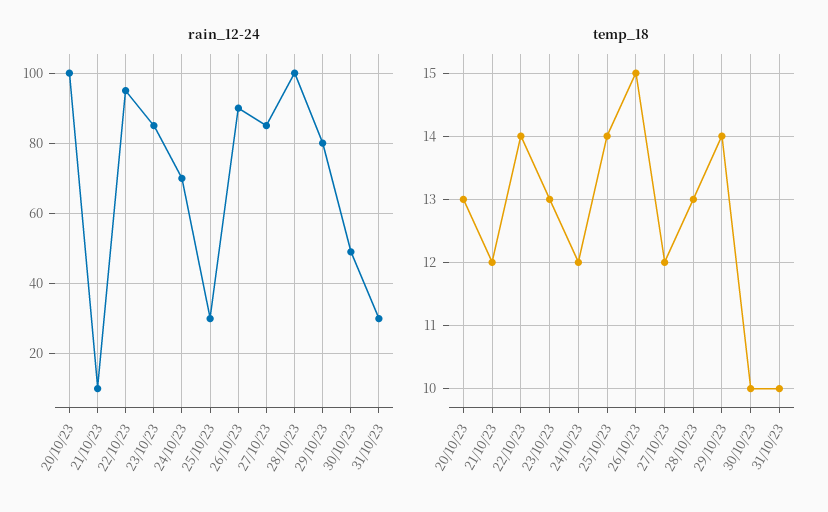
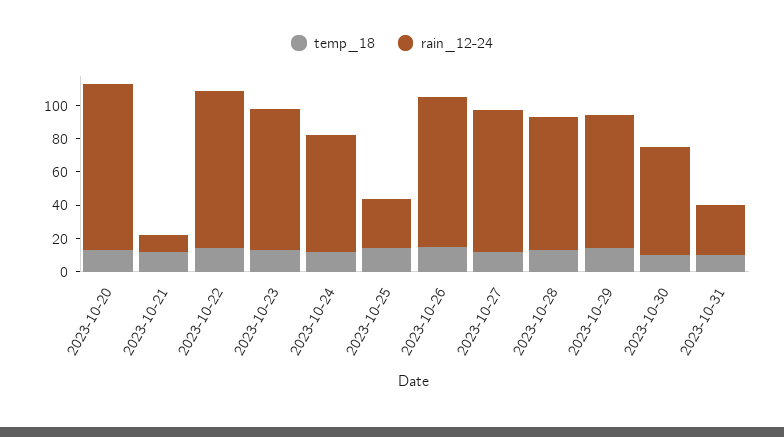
  {
    "rain_12-24": {
      "20/10/23": 100,
      "21/10/23": 10,
      "22/10/23": 95,
      "23/10/23": 85,
      "24/10/23": 70,
      "25/10/23": 30,
      "26/10/23": 90,
      "27/10/23": 85,
-     "28/10/23": 100,
+     "28/10/23": 80,
      "29/10/23": 80,
-     "30/10/23": 50,
+     "30/10/23": 65,
      "31/10/23": 30
    },
    "temp_18": {
      "20/10/23": 13,
      "21/10/23": 12,
      "22/10/23": 14,
      "23/10/23": 13,
      "24/10/23": 12,
      "25/10/23": 14,
      "26/10/23": 15,
      "27/10/23": 12,
      "28/10/23": 13,
      "29/10/23": 14,
      "30/10/23": 10,
      "31/10/23": 10
    }
  }

